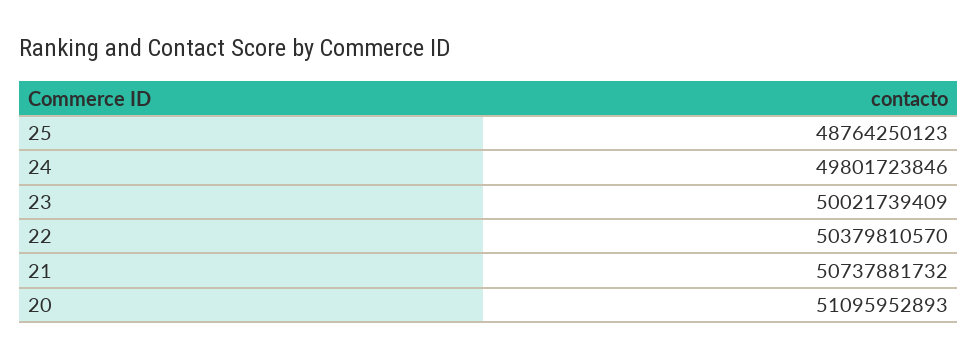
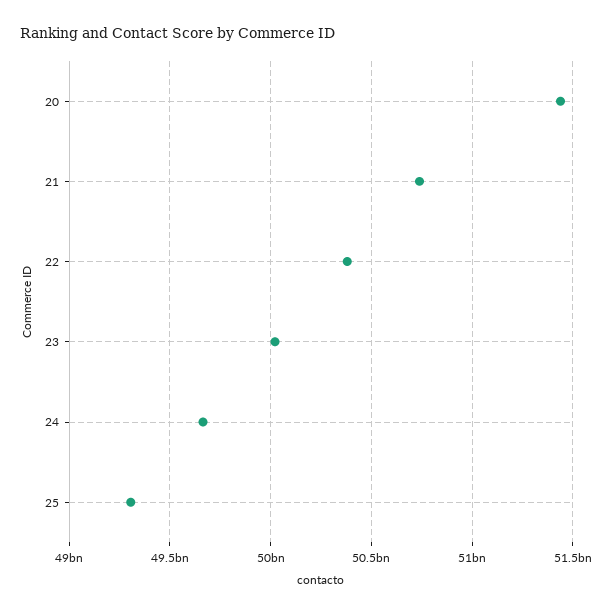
  {
-   "25": 48764250123,
+   "25": 49300000000,
-   "24": 49801723846,
+   "24": 49650000000,
    "23": 50021739409,
    "22": 50379810570,
    "21": 50737881732,
-   "20": 51095952893
+   "20": 51450000000
  }

